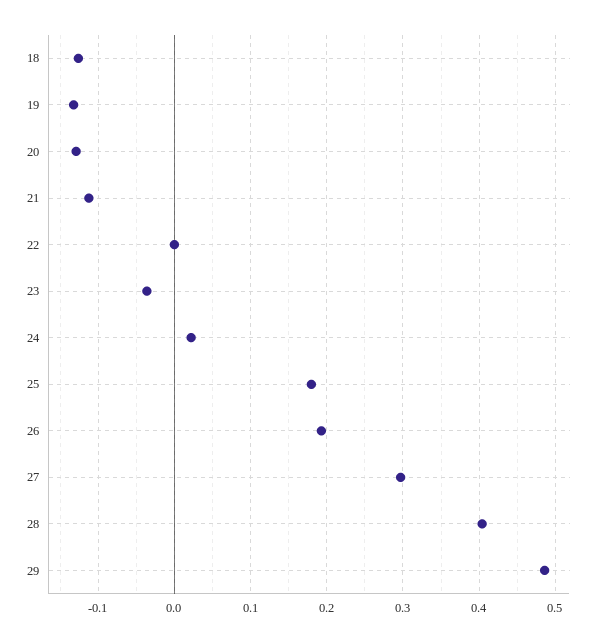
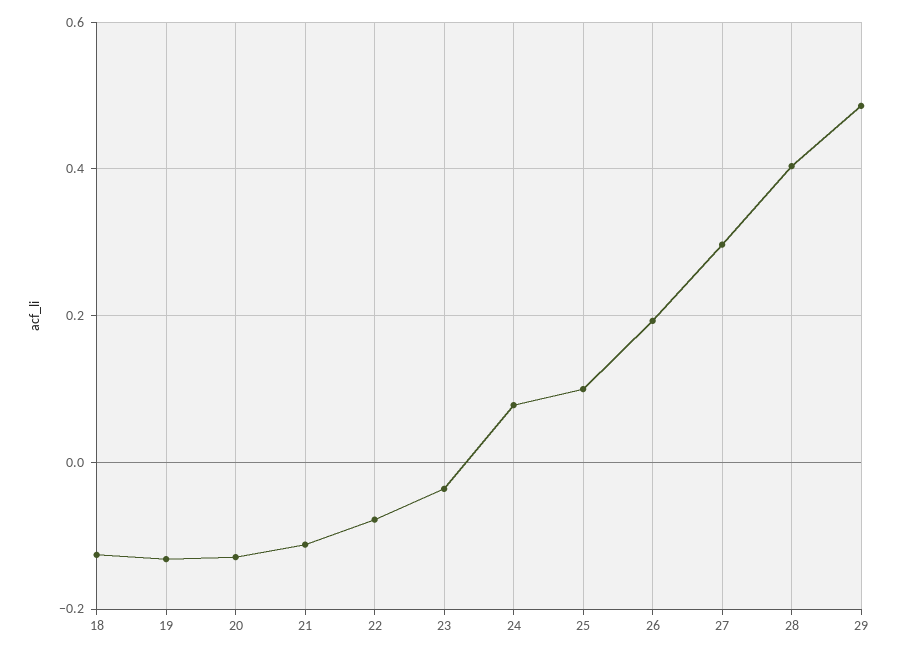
  {
    "18": -0.13,
    "19": -0.13,
    "20": -0.13,
    "21": -0.11,
-   "22": 0,
+   "22": -0.08,
    "23": -0.04,
-   "24": 0.02,
+   "24": 0.08,
-   "25": 0.18,
+   "25": 0.1,
    "26": 0.19,
    "27": 0.3,
    "28": 0.4,
    "29": 0.49
  }

